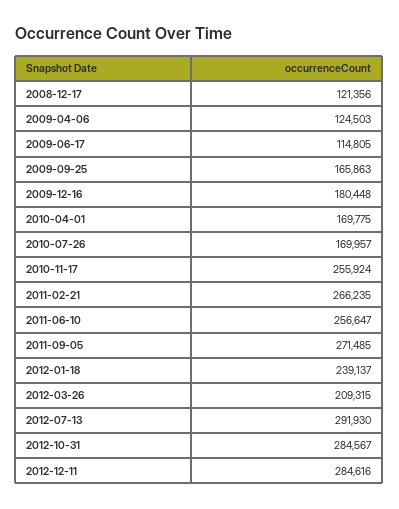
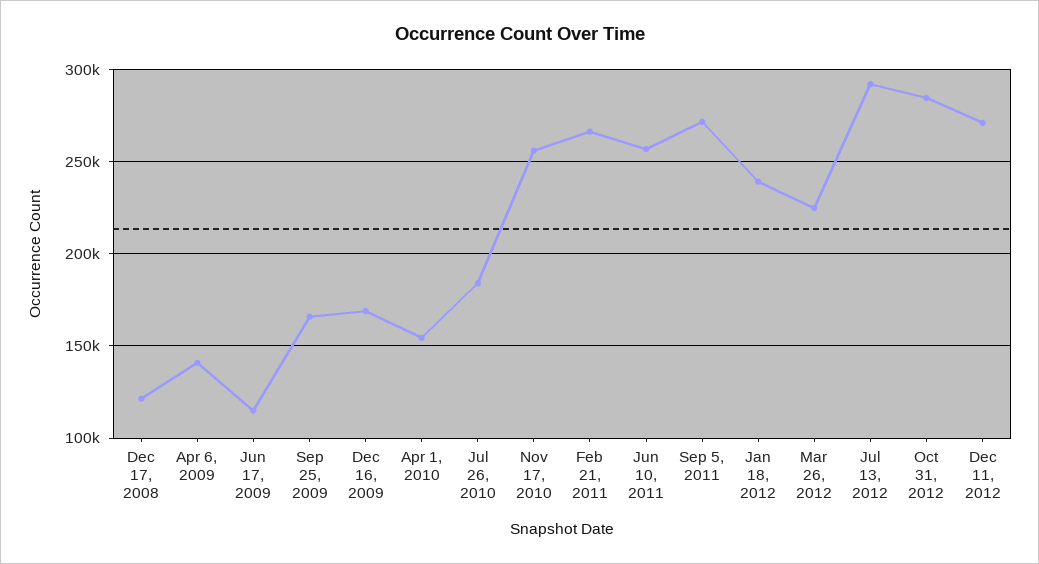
  {
    "2008-12-17": 121356,
-   "2009-04-06": 124503,
+   "2009-04-06": 140000,
    "2009-06-17": 114805,
    "2009-09-25": 165863,
-   "2009-12-16": 180448,
+   "2009-12-16": 170000,
-   "2010-04-01": 169775,
+   "2010-04-01": 155000,
-   "2010-07-26": 169957,
+   "2010-07-26": 185000,
    "2010-11-17": 255924,
    "2011-02-21": 266235,
    "2011-06-10": 256647,
    "2011-09-05": 271485,
    "2012-01-18": 239137,
-   "2012-03-26": 209315,
+   "2012-03-26": 225000,
    "2012-07-13": 291930,
    "2012-10-31": 284567,
-   "2012-12-11": 284616
+   "2012-12-11": 270000
  }

